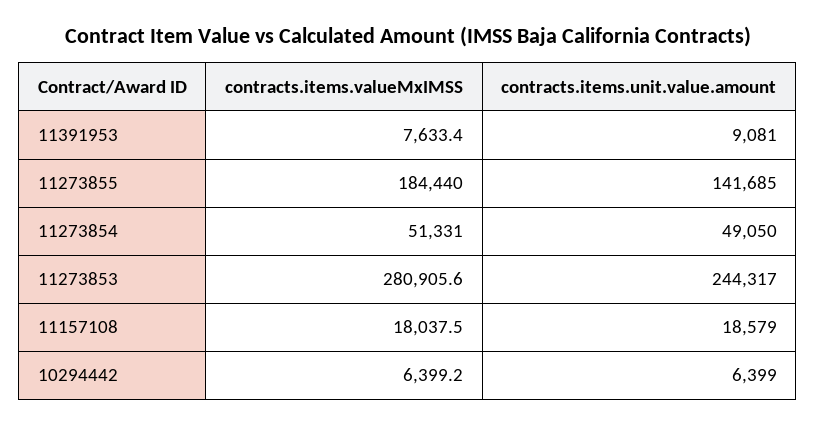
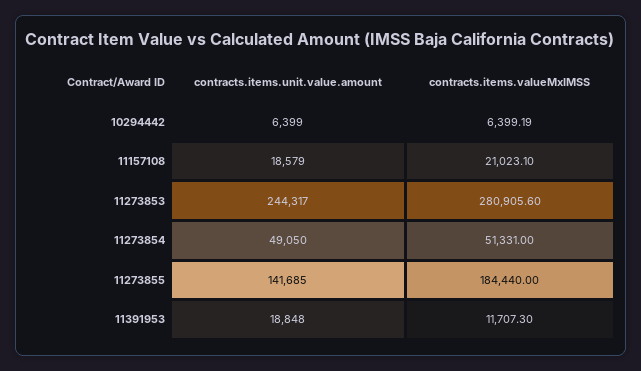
  {
    "contracts.items.valueMxIMSS": {
-     "11391953": 7633.4,
+     "11391953": 11707.3,
      "11273855": 184440,
      "11273854": 51331,
      "11273853": 280905.6,
-     "11157108": 18037.5,
+     "11157108": 21023.1,
      "10294442": 6399.19
    },
    "contracts.items.unit.value.amount": {
-     "11391953": 9081,
+     "11391953": 18848,
      "11273855": 141685,
      "11273854": 49050,
      "11273853": 244317,
      "11157108": 18579,
      "10294442": 6399
    }
  }

